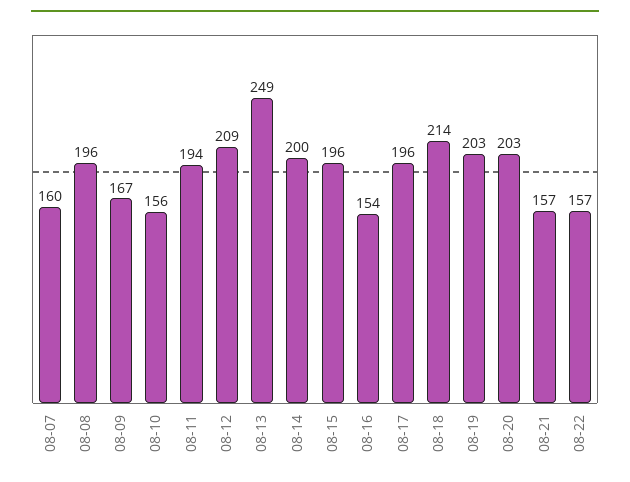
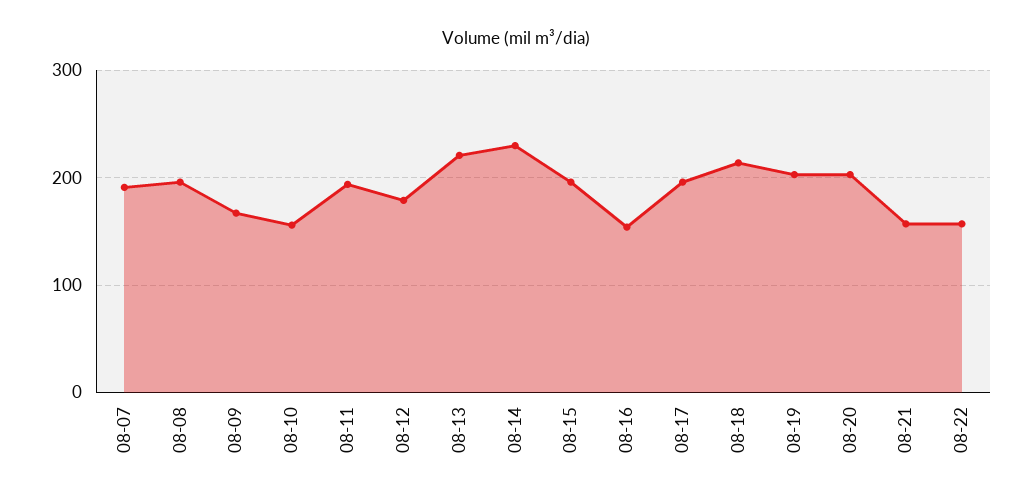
  {
-   "08-07": 160,
+   "08-07": 190,
    "08-08": 196,
    "08-09": 167,
    "08-10": 156,
    "08-11": 194,
-   "08-12": 209,
+   "08-12": 180,
-   "08-13": 249,
+   "08-13": 220,
-   "08-14": 200,
+   "08-14": 230,
    "08-15": 196,
    "08-16": 154,
    "08-17": 196,
    "08-18": 214,
    "08-19": 203,
    "08-20": 203,
    "08-21": 157,
    "08-22": 157
  }

